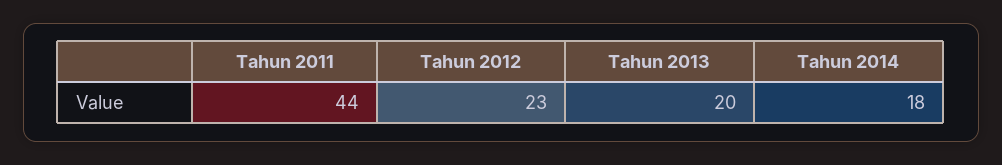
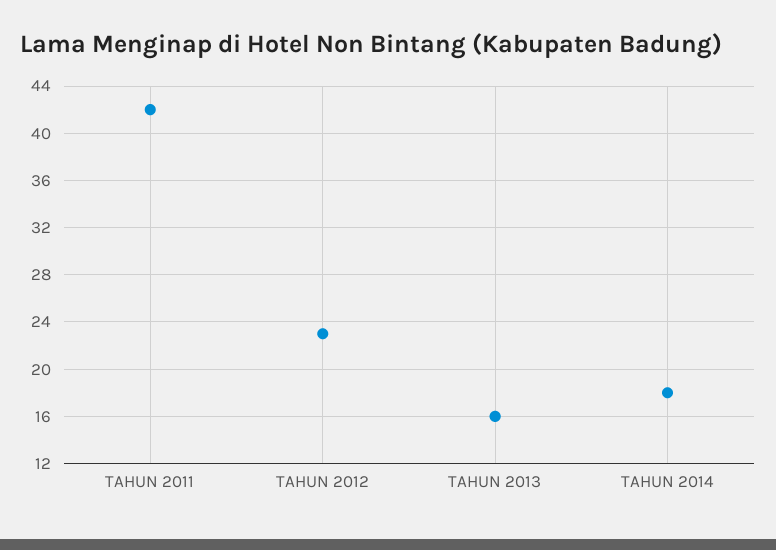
  {
-   "Tahun 2011": 44,
+   "Tahun 2011": 42,
    "Tahun 2012": 23,
-   "Tahun 2013": 20,
+   "Tahun 2013": 16,
    "Tahun 2014": 18
  }

